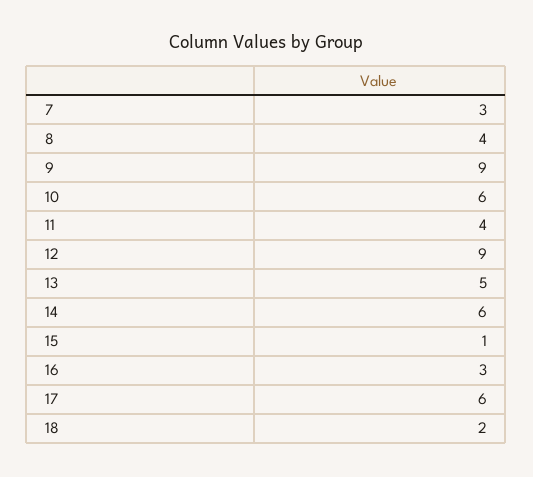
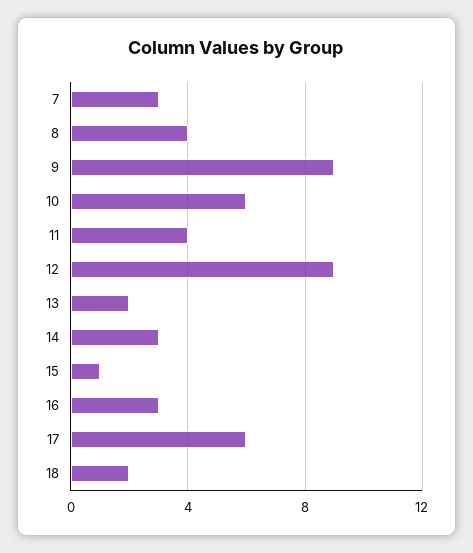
  {
    "7": 3,
    "8": 4,
    "9": 9,
    "10": 6,
    "11": 4,
    "12": 9,
-   "13": 5,
+   "13": 2,
-   "14": 6,
+   "14": 3,
    "15": 1,
    "16": 3,
    "17": 6,
    "18": 2
  }

